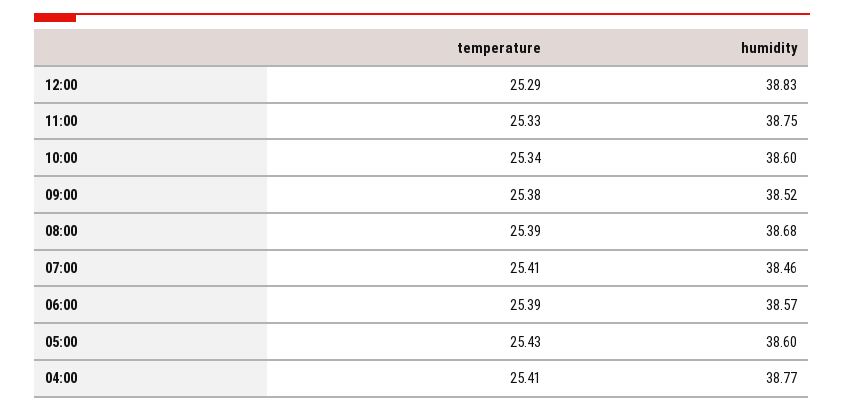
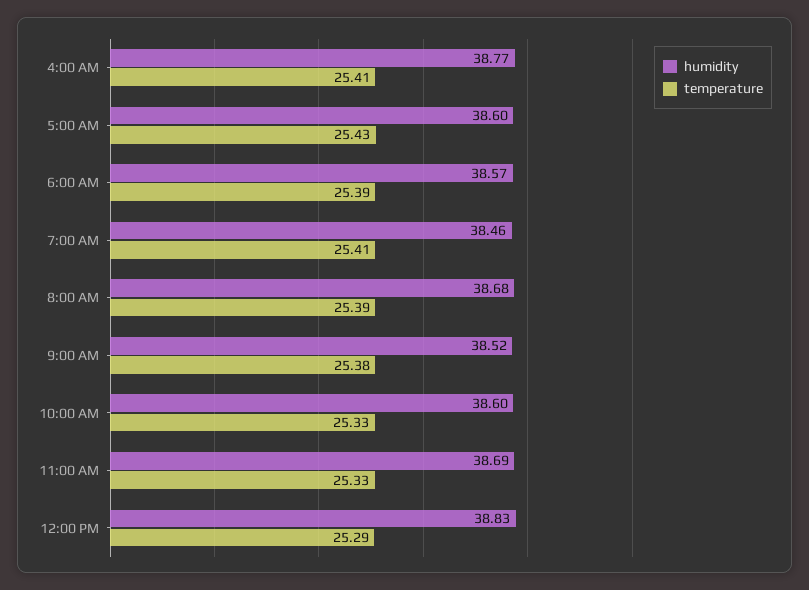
  {
    "temperature": {
      "12:00": 25.29,
      "11:00": 25.33,
-     "10:00": 25.34,
+     "10:00": 25.33,
      "09:00": 25.38,
      "08:00": 25.39,
      "07:00": 25.41,
      "06:00": 25.39,
      "05:00": 25.43,
      "04:00": 25.41
    },
    "humidity": {
      "12:00": 38.83,
-     "11:00": 38.75,
+     "11:00": 38.69,
      "10:00": 38.6,
      "09:00": 38.52,
      "08:00": 38.68,
      "07:00": 38.46,
      "06:00": 38.57,
      "05:00": 38.6,
      "04:00": 38.77
    }
  }

